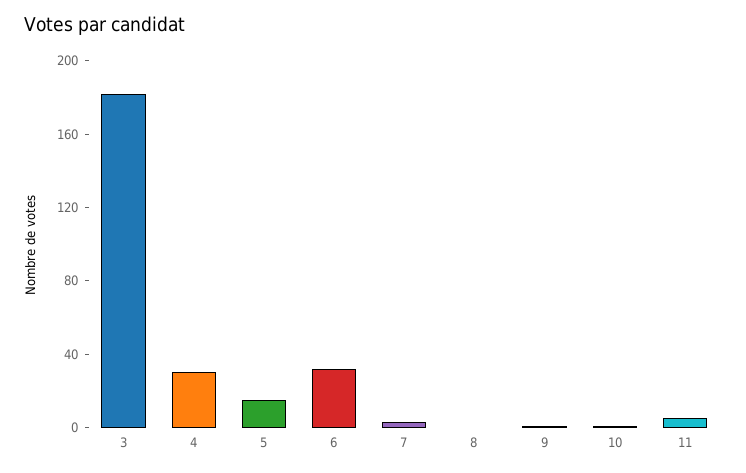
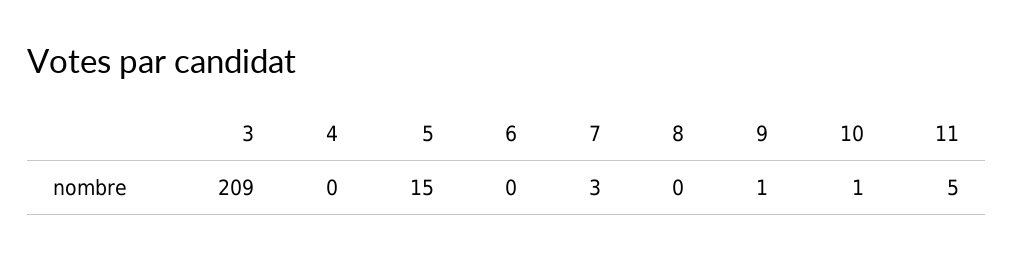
  {
-   "3": 180,
+   "3": 209,
-   "4": 30,
+   "4": 0,
    "5": 15,
-   "6": 30,
+   "6": 0,
    "7": 3,
    "8": 0,
    "9": 1,
    "10": 1,
    "11": 5
  }

